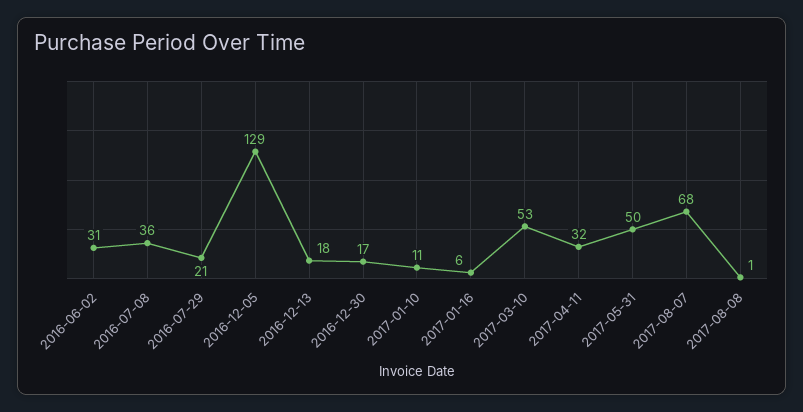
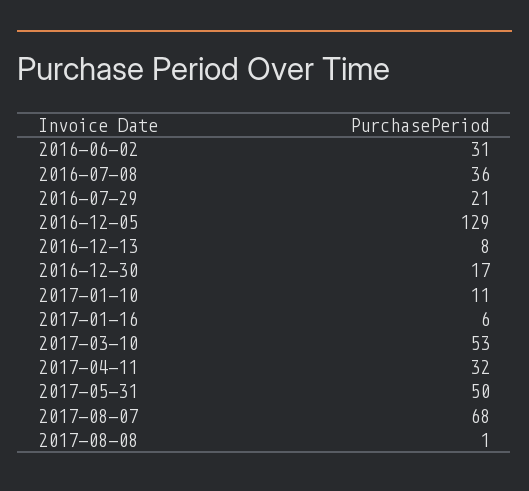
  {
    "2016-06-02": 31,
    "2016-07-08": 36,
    "2016-07-29": 21,
    "2016-12-05": 129,
-   "2016-12-13": 18,
+   "2016-12-13": 8,
    "2016-12-30": 17,
    "2017-01-10": 11,
    "2017-01-16": 6,
    "2017-03-10": 53,
    "2017-04-11": 32,
    "2017-05-31": 50,
    "2017-08-07": 68,
    "2017-08-08": 1
  }

